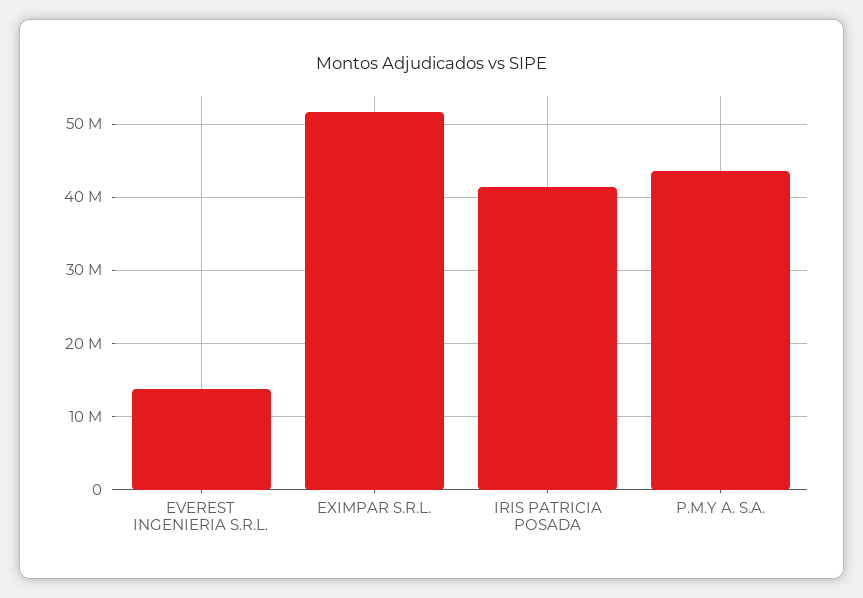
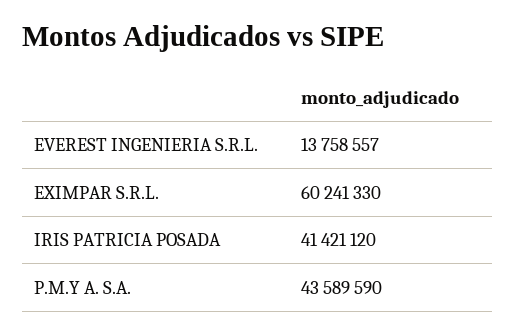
  {
    "EVEREST INGENIERIA S.R.L.": 13758557,
-   "EXIMPAR S.R.L.": 52000000,
+   "EXIMPAR S.R.L.": 60241330,
    "IRIS PATRICIA POSADA": 41421120,
    "P.M.Y A. S.A.": 43589590
  }

